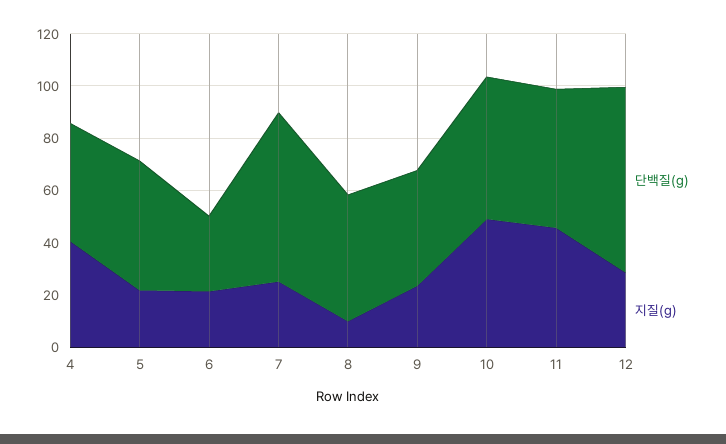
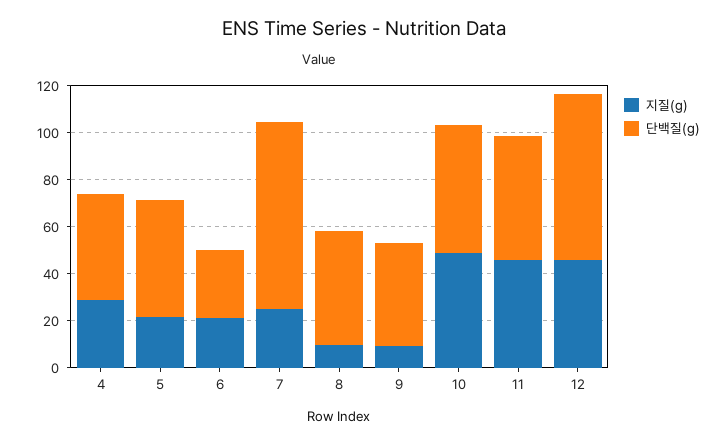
  {
    "단백질(g)": {
      "4": 45,
      "5": 50,
      "6": 30,
-     "7": 65,
+     "7": 80,
      "8": 50,
      "9": 45,
      "10": 55,
      "11": 55,
      "12": 70
    },
    "지질(g)": {
-     "4": 40,
+     "4": 30,
      "5": 20,
      "6": 20,
      "7": 25,
      "8": 10,
-     "9": 25,
+     "9": 10,
      "10": 50,
      "11": 45,
-     "12": 30
+     "12": 45
    }
  }

